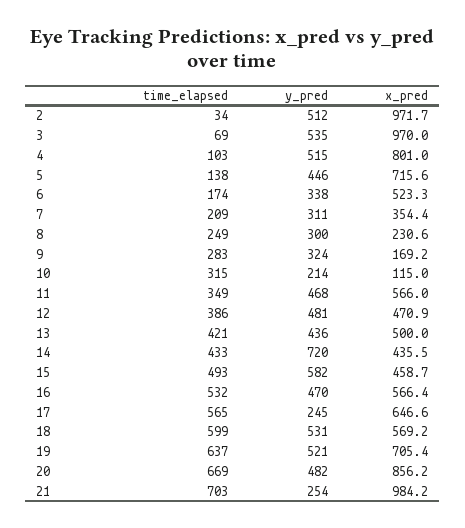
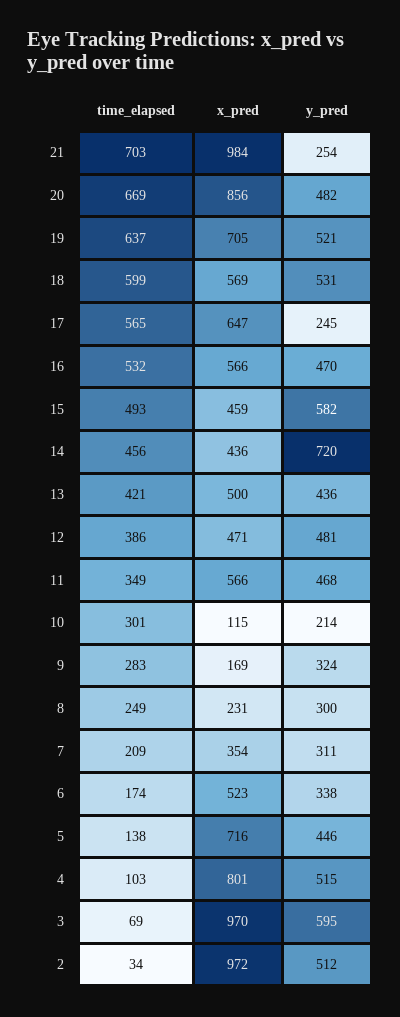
  {
    "time_elapsed": {
      "2": 34,
      "3": 69,
      "4": 103,
      "5": 138,
      "6": 174,
      "7": 209,
      "8": 249,
      "9": 283,
-     "10": 315,
+     "10": 301,
      "11": 349,
      "12": 386,
      "13": 421,
-     "14": 433,
+     "14": 456,
      "15": 493,
      "16": 532,
      "17": 565,
      "18": 599,
      "19": 637,
      "20": 669,
      "21": 703
    },
    "y_pred": {
      "2": 512,
-     "3": 535,
+     "3": 595,
      "4": 515,
      "5": 446,
      "6": 338,
      "7": 311,
      "8": 300,
      "9": 324,
      "10": 214,
      "11": 468,
      "12": 481,
      "13": 436,
      "14": 720,
      "15": 582,
      "16": 470,
      "17": 245,
      "18": 531,
      "19": 521,
      "20": 482,
      "21": 254
    },
    "x_pred": {
      "2": 971.7,
      "3": 970,
      "4": 801,
      "5": 715.6,
      "6": 523.3,
      "7": 354.4,
      "8": 230.6,
      "9": 169.2,
      "10": 115,
      "11": 566,
      "12": 470.9,
      "13": 500,
      "14": 435.5,
      "15": 458.7,
      "16": 566.4,
      "17": 646.6,
      "18": 569.2,
      "19": 705.4,
      "20": 856.2,
      "21": 984.2
    }
  }

